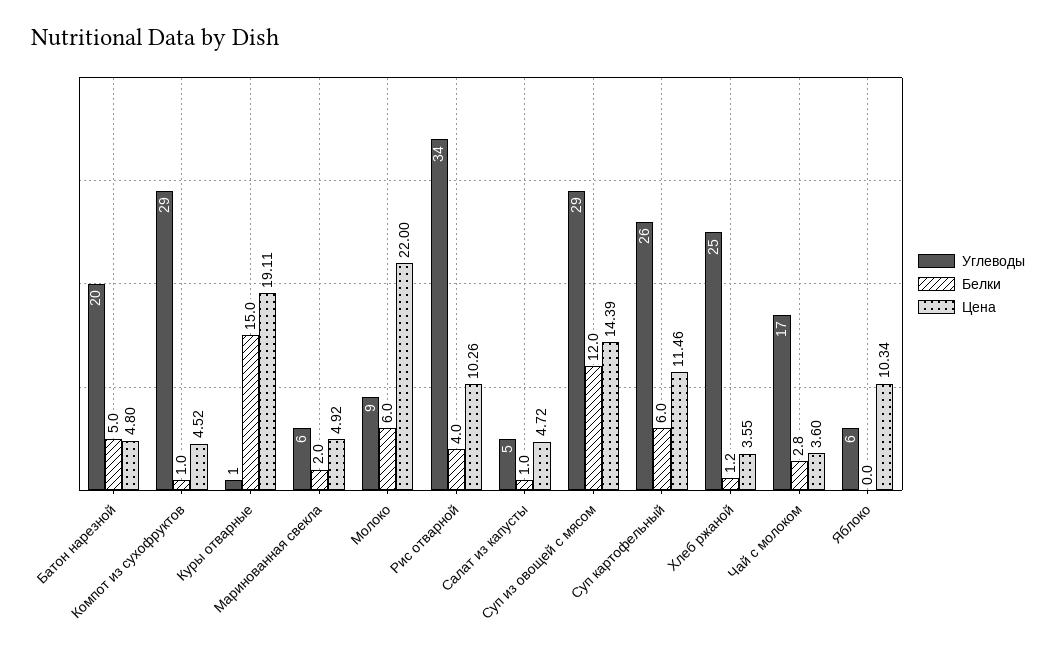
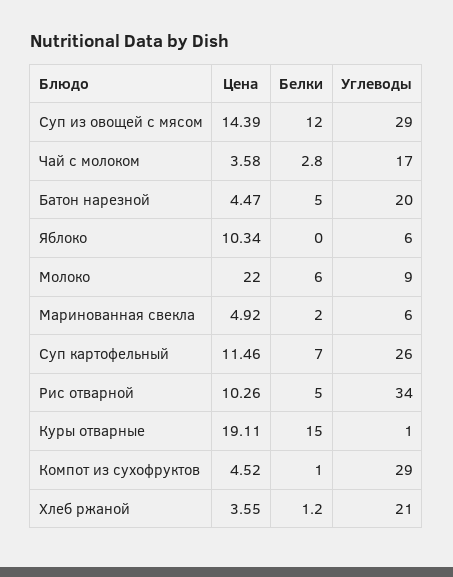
  {
    "Углеводы": {
      "Батон нарезной": 20,
      "Компот из сухофруктов": 29,
      "Куры отварные": 1,
      "Маринованная свекла": 6,
      "Молоко": 9,
      "Рис отварной": 34,
-     "Салат из капусты": 5,
      "Суп из овощей с мясом": 29,
      "Суп картофельный": 26,
-     "Хлеб ржаной": 25,
+     "Хлеб ржаной": 21,
      "Чай с молоком": 17,
      "Яблоко": 6
    },
    "Белки": {
      "Батон нарезной": 5,
      "Компот из сухофруктов": 1,
      "Куры отварные": 15,
      "Маринованная свекла": 2,
      "Молоко": 6,
-     "Рис отварной": 4,
+     "Рис отварной": 5,
-     "Салат из капусты": 1,
      "Суп из овощей с мясом": 12,
-     "Суп картофельный": 6,
+     "Суп картофельный": 7,
      "Хлеб ржаной": 1.2,
      "Чай с молоком": 2.8,
      "Яблоко": 0
    },
    "Цена": {
-     "Батон нарезной": 4.8,
+     "Батон нарезной": 4.47,
      "Компот из сухофруктов": 4.52,
      "Куры отварные": 19.11,
      "Маринованная свекла": 4.92,
      "Молоко": 22,
      "Рис отварной": 10.26,
-     "Салат из капусты": 4.72,
      "Суп из овощей с мясом": 14.39,
      "Суп картофельный": 11.46,
      "Хлеб ржаной": 3.55,
-     "Чай с молоком": 3.6,
+     "Чай с молоком": 3.58,
      "Яблоко": 10.34
    }
  }

